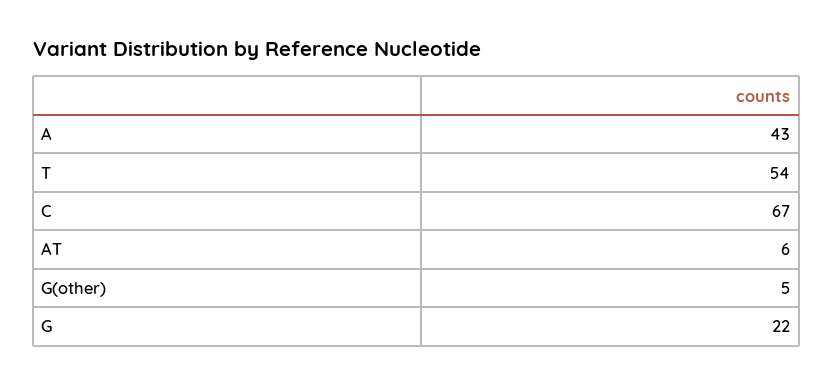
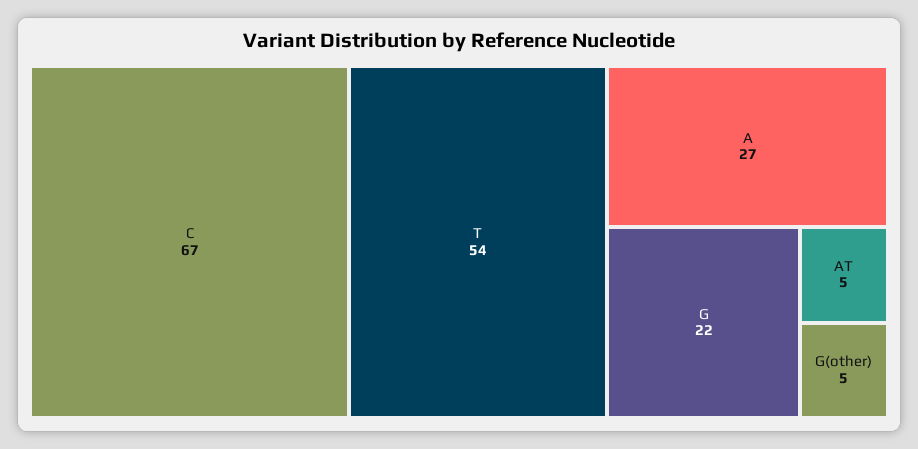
  {
-   "A": 43,
+   "A": 27,
    "T": 54,
    "C": 67,
-   "AT": 6,
+   "AT": 5,
    "G(other)": 5,
    "G": 22
  }

